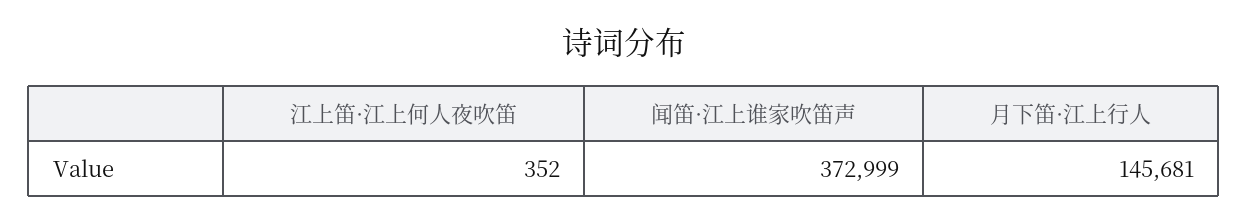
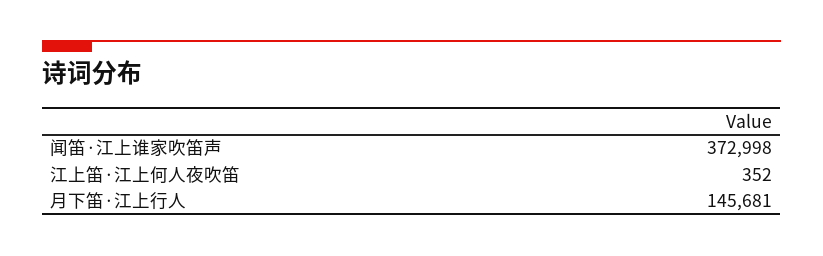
  {
    "江上笛·江上何人夜吹笛": 352,
-   "闻笛·江上谁家吹笛声": 372999,
+   "闻笛·江上谁家吹笛声": 372998,
    "月下笛·江上行人": 145681
  }

